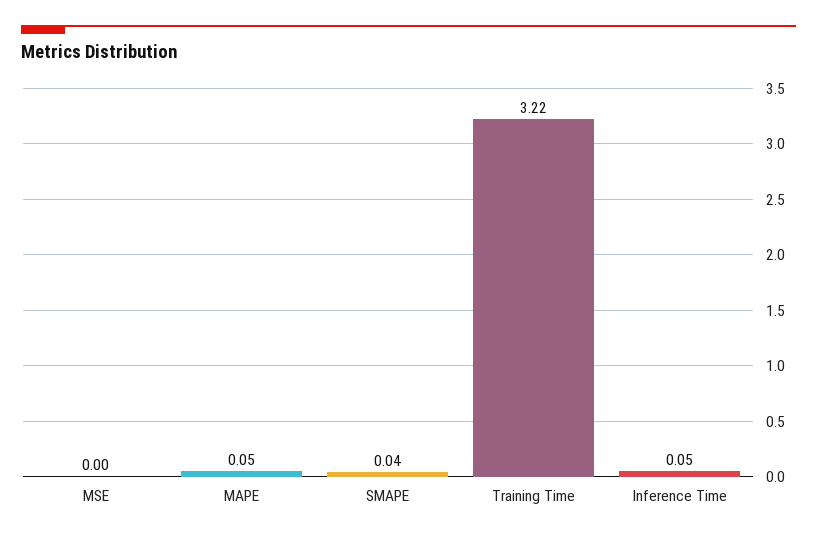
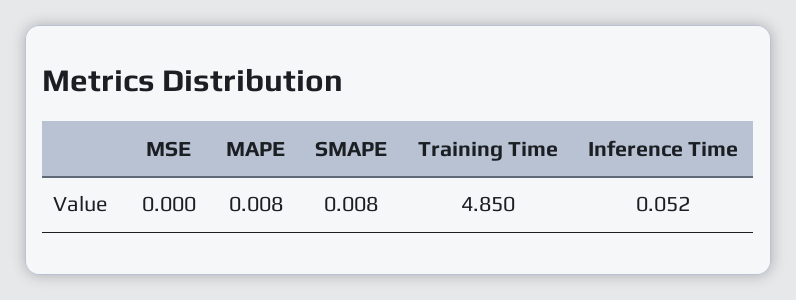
  {
    "MSE": 0,
-   "MAPE": 0.05,
+   "MAPE": 0.008,
-   "SMAPE": 0.04,
+   "SMAPE": 0.008,
-   "Training Time": 3.22,
+   "Training Time": 4.85,
    "Inference Time": 0.052
  }

